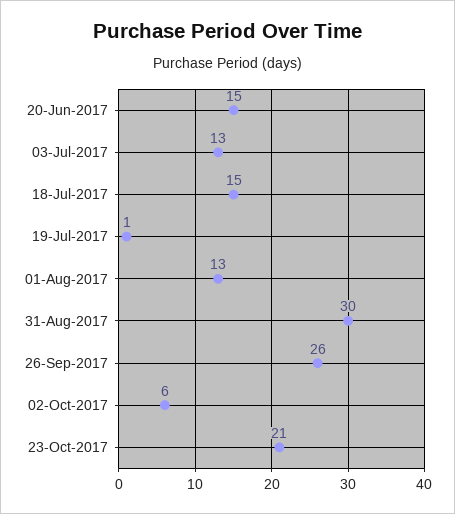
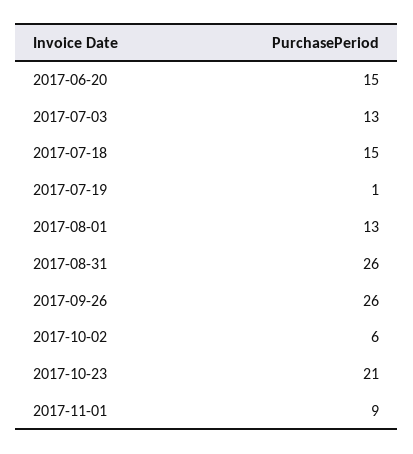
  {
    "20-Jun-2017": 15,
    "03-Jul-2017": 13,
    "18-Jul-2017": 15,
    "19-Jul-2017": 1,
    "01-Aug-2017": 13,
-   "31-Aug-2017": 30,
+   "31-Aug-2017": 26,
    "26-Sep-2017": 26,
    "02-Oct-2017": 6,
-   "23-Oct-2017": 21
+   "23-Oct-2017": 21,
+   "2017-11-01": 9
  }

